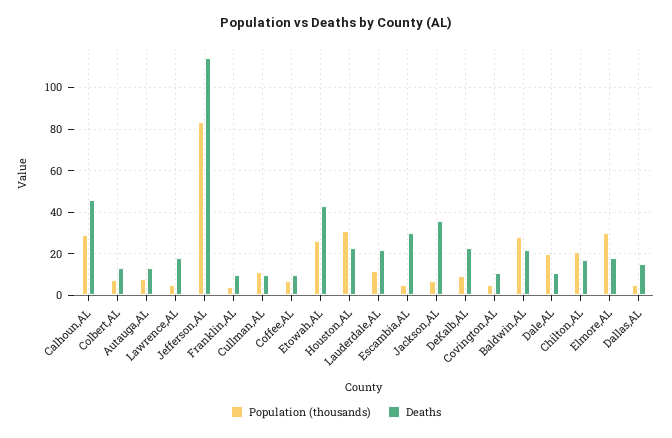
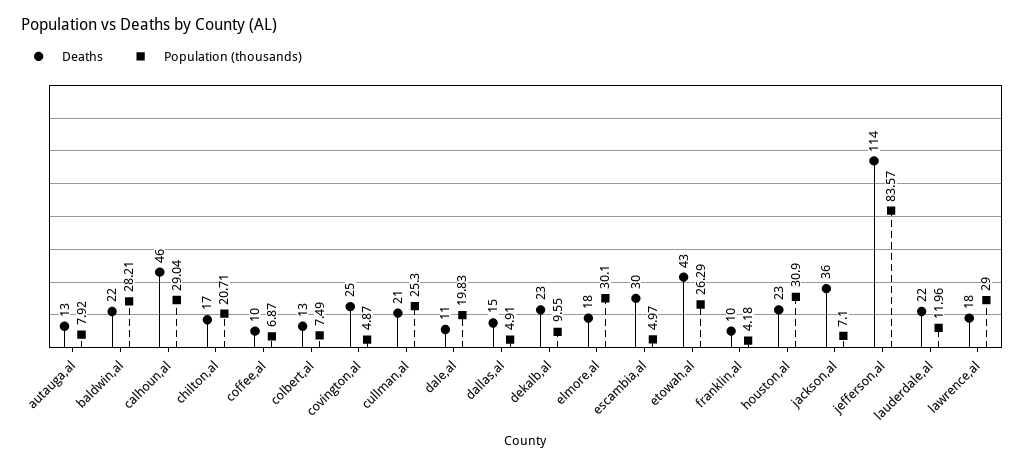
  {
    "Population (thousands)": {
      "Calhoun,AL": 29.04,
      "Colbert,AL": 7.49,
      "Autauga,AL": 7.92,
-     "Lawrence,AL": 5,
+     "Lawrence,AL": 29,
      "Jefferson,AL": 83.57,
      "Franklin,AL": 4.18,
-     "Cullman,AL": 10,
+     "Cullman,AL": 25.3,
      "Coffee,AL": 6.87,
      "Etowah,AL": 26.29,
      "Houston,AL": 30.9,
      "Lauderdale,AL": 11.96,
      "Escambia,AL": 4.97,
      "Jackson,AL": 7.1,
      "DeKalb,AL": 9.55,
      "Covington,AL": 4.87,
      "Baldwin,AL": 28.21,
      "Dale,AL": 19.83,
      "Chilton,AL": 20.71,
      "Elmore,AL": 30.1,
      "Dallas,AL": 4.91
    },
    "Deaths": {
      "Calhoun,AL": 46,
      "Colbert,AL": 13,
      "Autauga,AL": 13,
      "Lawrence,AL": 18,
      "Jefferson,AL": 114,
      "Franklin,AL": 10,
-     "Cullman,AL": 10,
+     "Cullman,AL": 21,
      "Coffee,AL": 10,
      "Etowah,AL": 43,
      "Houston,AL": 23,
      "Lauderdale,AL": 22,
      "Escambia,AL": 30,
      "Jackson,AL": 36,
      "DeKalb,AL": 23,
-     "Covington,AL": 10,
+     "Covington,AL": 25,
      "Baldwin,AL": 22,
      "Dale,AL": 11,
      "Chilton,AL": 17,
      "Elmore,AL": 18,
      "Dallas,AL": 15
    }
  }

